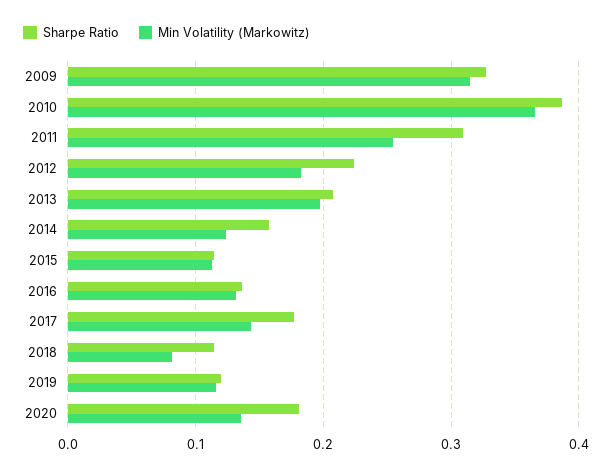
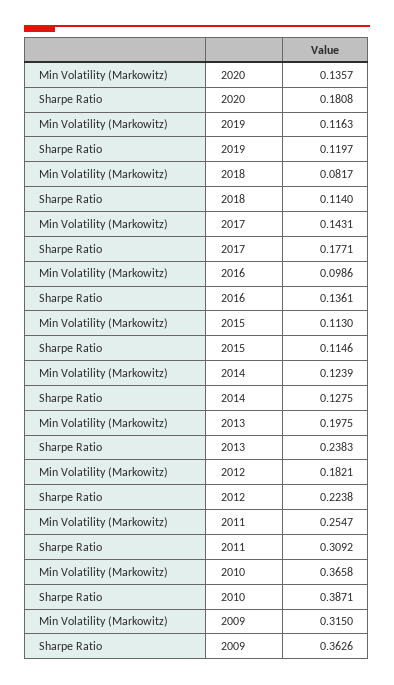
  {
    "Sharpe Ratio": {
-     "2009": 0.33,
+     "2009": 0.3626,
      "2010": 0.3871,
      "2011": 0.3092,
      "2012": 0.2238,
-     "2013": 0.21,
+     "2013": 0.2383,
-     "2014": 0.16,
+     "2014": 0.1275,
      "2015": 0.1146,
      "2016": 0.1361,
      "2017": 0.1771,
      "2018": 0.114,
      "2019": 0.1197,
      "2020": 0.1808
    },
    "Min Volatility (Markowitz)": {
      "2009": 0.315,
      "2010": 0.3658,
      "2011": 0.2547,
      "2012": 0.1821,
      "2013": 0.1975,
      "2014": 0.1239,
      "2015": 0.113,
-     "2016": 0.13,
+     "2016": 0.0986,
      "2017": 0.1431,
      "2018": 0.0817,
      "2019": 0.1163,
      "2020": 0.1357
    }
  }

